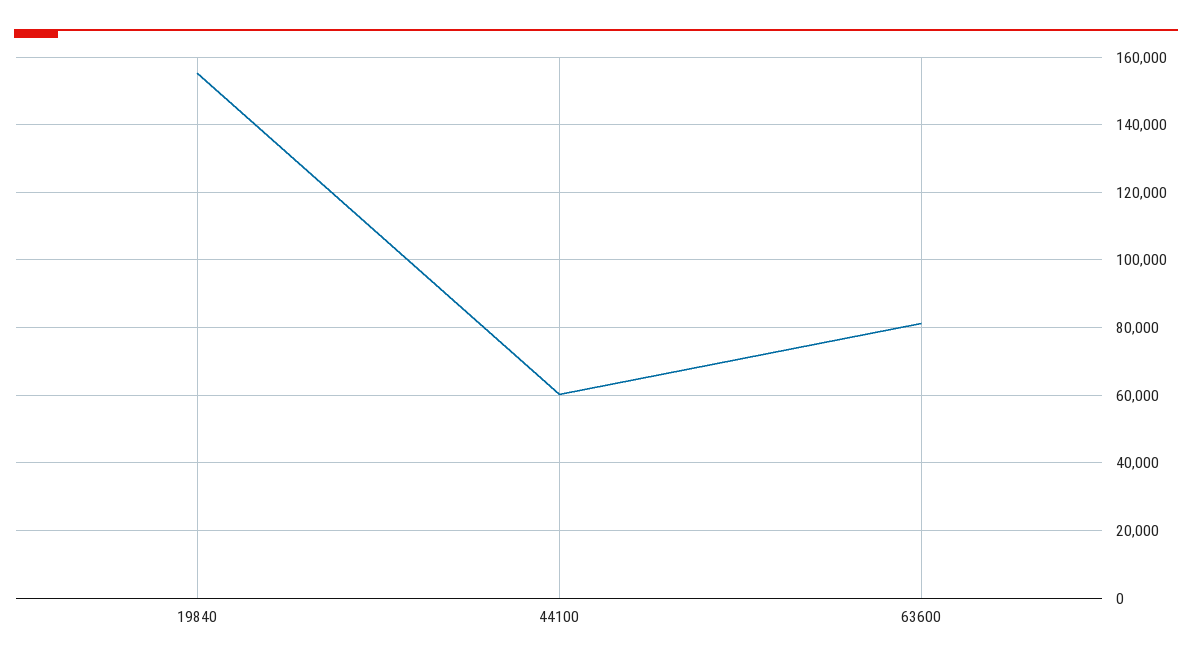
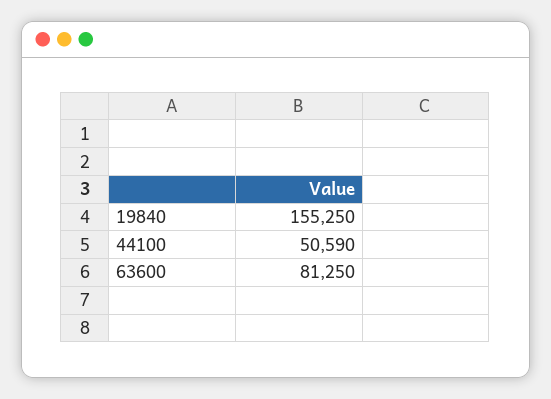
  {
    "19840": 155250,
-   "44100": 60000,
+   "44100": 50590,
    "63600": 81250
  }

